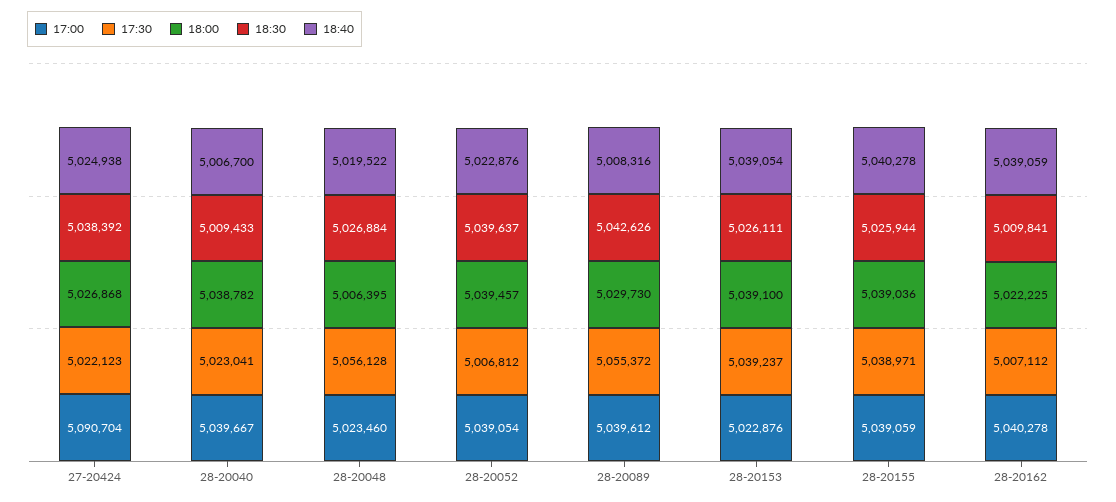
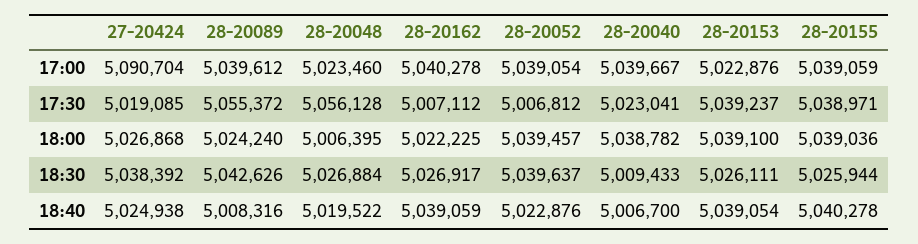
  {
    "17:00": {
      "27-20424": 5090704,
      "28-20040": 5039667,
      "28-20048": 5023460,
      "28-20052": 5039054,
      "28-20089": 5039612,
      "28-20153": 5022876,
      "28-20155": 5039059,
      "28-20162": 5040278
    },
    "17:30": {
-     "27-20424": 5022123,
+     "27-20424": 5019085,
      "28-20040": 5023041,
      "28-20048": 5056128,
      "28-20052": 5006812,
      "28-20089": 5055372,
      "28-20153": 5039237,
      "28-20155": 5038971,
      "28-20162": 5007112
    },
    "18:00": {
      "27-20424": 5026868,
      "28-20040": 5038782,
      "28-20048": 5006395,
      "28-20052": 5039457,
-     "28-20089": 5029730,
+     "28-20089": 5024240,
      "28-20153": 5039100,
      "28-20155": 5039036,
      "28-20162": 5022225
    },
    "18:30": {
      "27-20424": 5038392,
      "28-20040": 5009433,
      "28-20048": 5026884,
      "28-20052": 5039637,
      "28-20089": 5042626,
      "28-20153": 5026111,
      "28-20155": 5025944,
-     "28-20162": 5009841
+     "28-20162": 5026917
    },
    "18:40": {
      "27-20424": 5024938,
      "28-20040": 5006700,
      "28-20048": 5019522,
      "28-20052": 5022876,
      "28-20089": 5008316,
      "28-20153": 5039054,
      "28-20155": 5040278,
      "28-20162": 5039059
    }
  }

